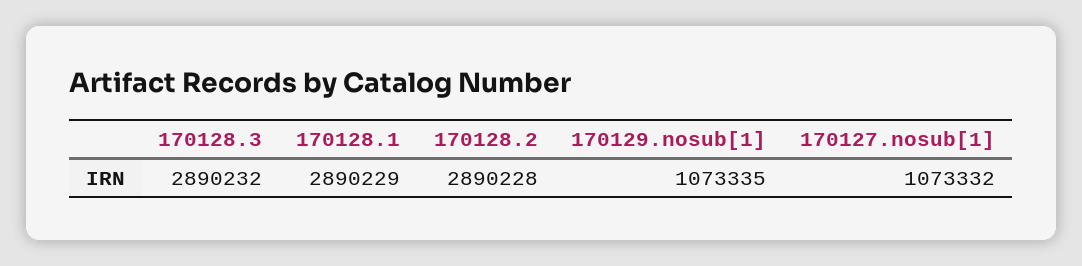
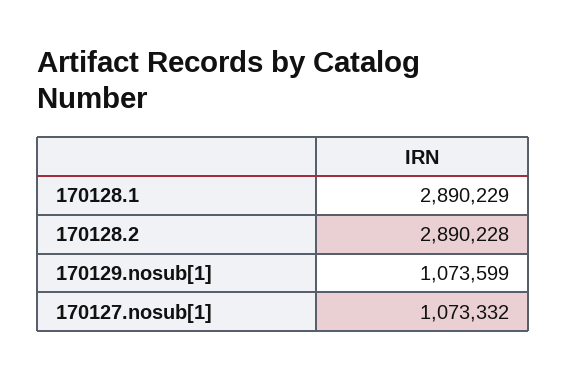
  {
-   "170128.3": 2890232,
    "170128.1": 2890229,
    "170128.2": 2890228,
-   "170129.nosub[1]": 1073335,
+   "170129.nosub[1]": 1073599,
    "170127.nosub[1]": 1073332
  }

